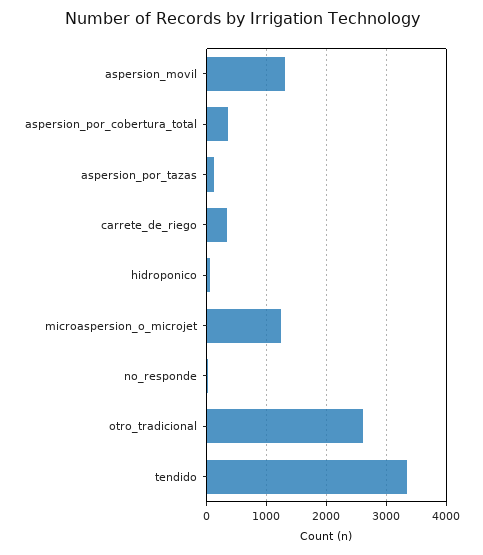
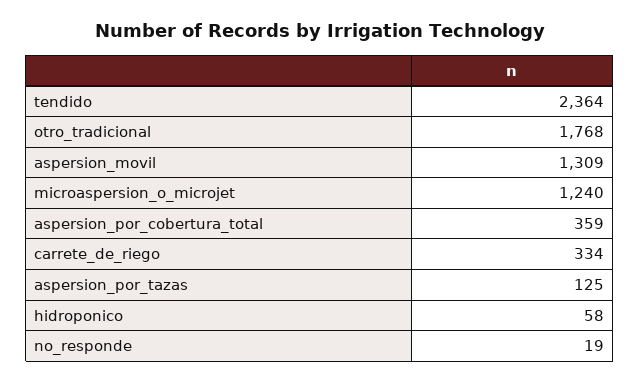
  {
    "aspersion_movil": 1309,
    "aspersion_por_cobertura_total": 359,
    "aspersion_por_tazas": 125,
    "carrete_de_riego": 334,
    "hidroponico": 58,
    "microaspersion_o_microjet": 1240,
    "no_responde": 19,
-   "otro_tradicional": 2600,
+   "otro_tradicional": 1768,
-   "tendido": 3400
+   "tendido": 2364
  }

